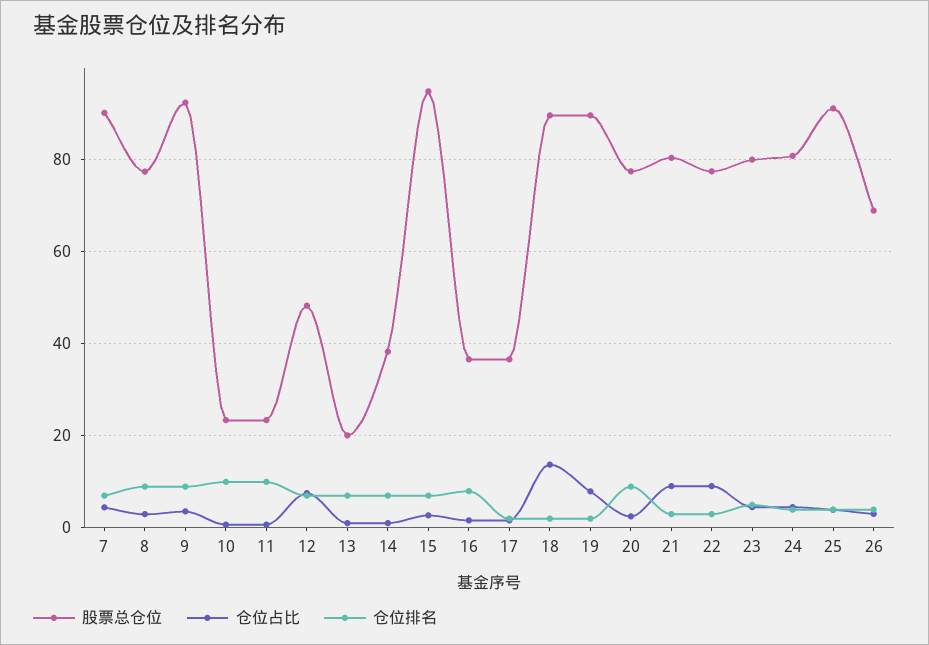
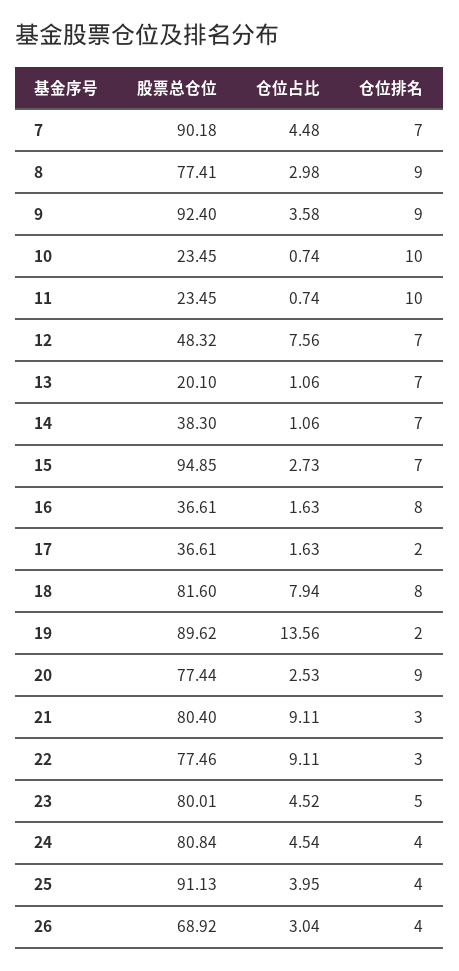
  {
    "股票总仓位": {
      "7": 90.18,
      "8": 77.41,
      "9": 92.4,
      "10": 23.45,
      "11": 23.45,
      "12": 48.32,
      "13": 20.1,
      "14": 38.3,
      "15": 94.85,
      "16": 36.61,
      "17": 36.61,
-     "18": 90,
+     "18": 81.6,
      "19": 89.62,
      "20": 77.44,
      "21": 80.4,
      "22": 77.46,
      "23": 80.01,
      "24": 80.84,
      "25": 91.13,
      "26": 68.92
    },
    "仓位占比": {
      "7": 4.48,
      "8": 2.98,
      "9": 3.58,
      "10": 0.74,
      "11": 0.74,
      "12": 7.56,
      "13": 1.06,
      "14": 1.06,
      "15": 2.73,
      "16": 1.63,
      "17": 1.63,
-     "18": 14,
+     "18": 7.94,
-     "19": 8,
+     "19": 13.56,
      "20": 2.53,
      "21": 9.11,
      "22": 9.11,
      "23": 4.52,
      "24": 4.54,
      "25": 3.95,
      "26": 3.04
    },
    "仓位排名": {
      "7": 7,
      "8": 9,
      "9": 9,
      "10": 10,
      "11": 10,
      "12": 7,
      "13": 7,
      "14": 7,
      "15": 7,
      "16": 8,
      "17": 2,
-     "18": 2,
+     "18": 8,
      "19": 2,
      "20": 9,
      "21": 3,
      "22": 3,
      "23": 5,
      "24": 4,
      "25": 4,
      "26": 4
    }
  }

